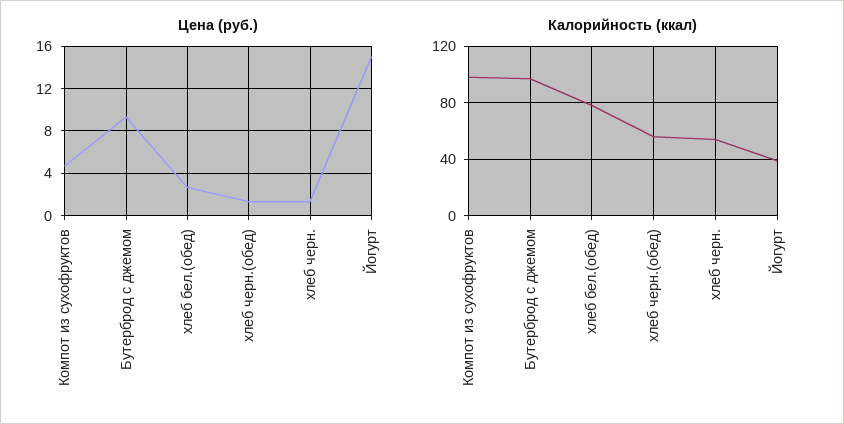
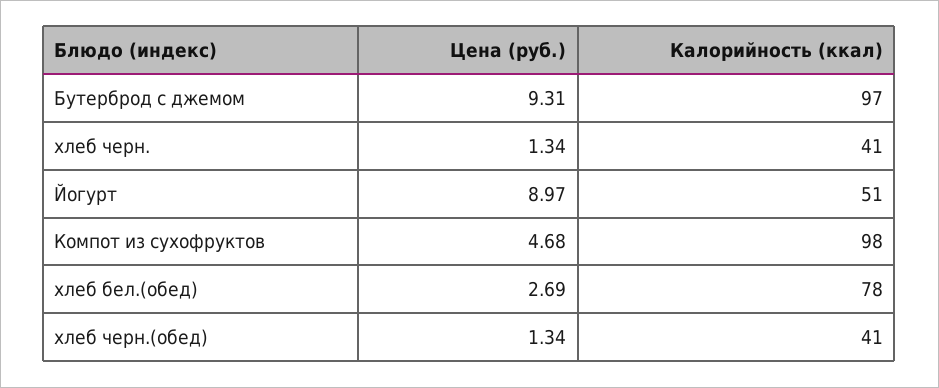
  {
    "Цена (руб.)": {
      "Компот из сухофруктов": 4.68,
      "Бутерброд с джемом": 9.31,
      "хлеб бел.(обед)": 2.69,
      "хлеб черн.(обед)": 1.34,
      "хлеб черн.": 1.34,
-     "Йогурт": 15
+     "Йогурт": 8.97
    },
    "Калорийность (ккал)": {
      "Компот из сухофруктов": 98,
      "Бутерброд с джемом": 97,
      "хлеб бел.(обед)": 78,
-     "хлеб черн.(обед)": 55,
+     "хлеб черн.(обед)": 41,
-     "хлеб черн.": 55,
+     "хлеб черн.": 41,
-     "Йогурт": 40
+     "Йогурт": 51
    }
  }

